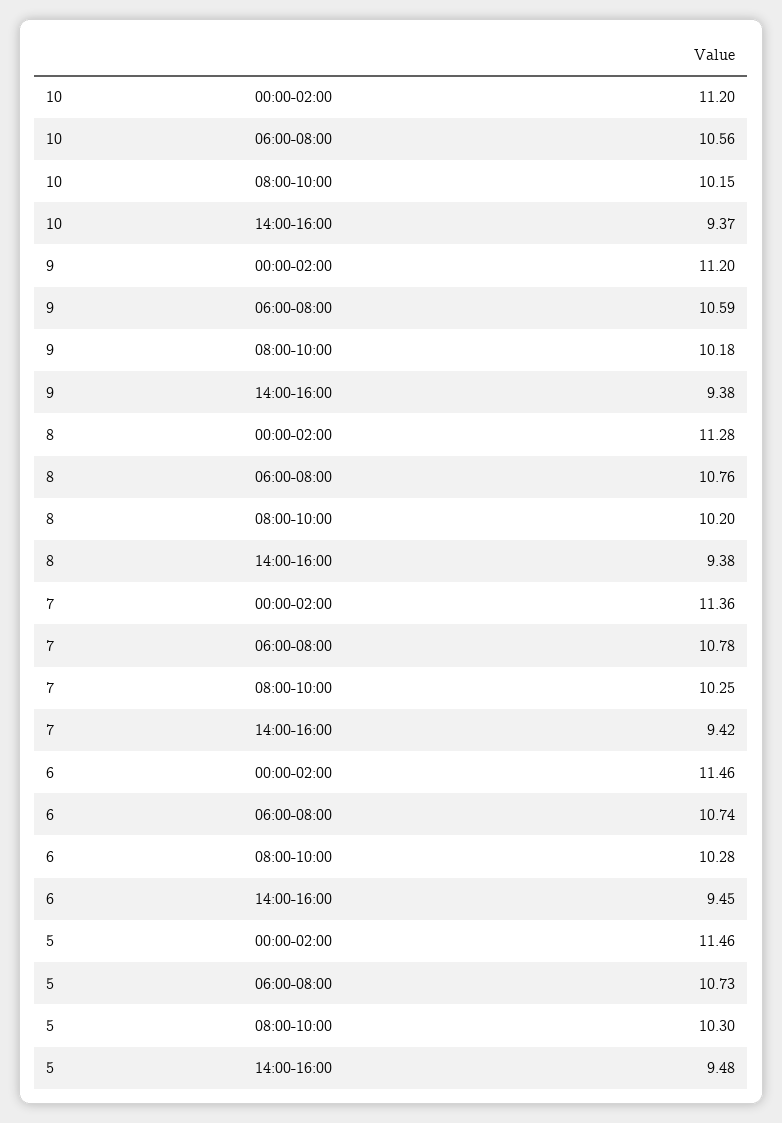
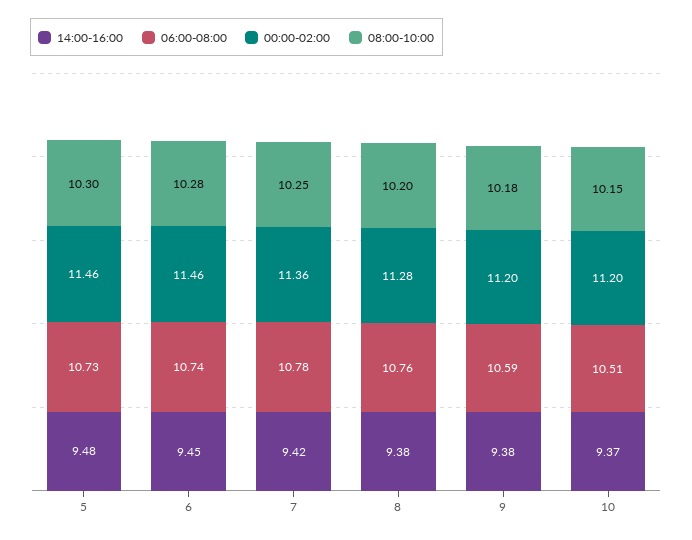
  {
    "00:00-02:00": {
      "10": 11.2,
      "9": 11.2,
      "8": 11.28,
      "7": 11.36,
      "6": 11.46,
      "5": 11.46
    },
    "06:00-08:00": {
-     "10": 10.56,
+     "10": 10.51,
      "9": 10.59,
      "8": 10.76,
      "7": 10.78,
      "6": 10.74,
      "5": 10.73
    },
    "08:00-10:00": {
      "10": 10.15,
      "9": 10.18,
      "8": 10.2,
      "7": 10.25,
      "6": 10.28,
      "5": 10.3
    },
    "14:00-16:00": {
      "10": 9.37,
      "9": 9.38,
      "8": 9.38,
      "7": 9.42,
      "6": 9.45,
      "5": 9.48
    }
  }

